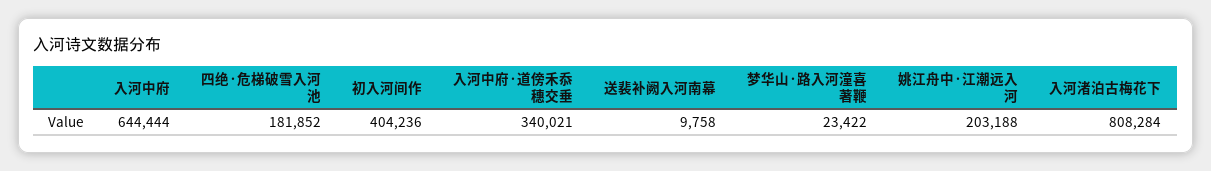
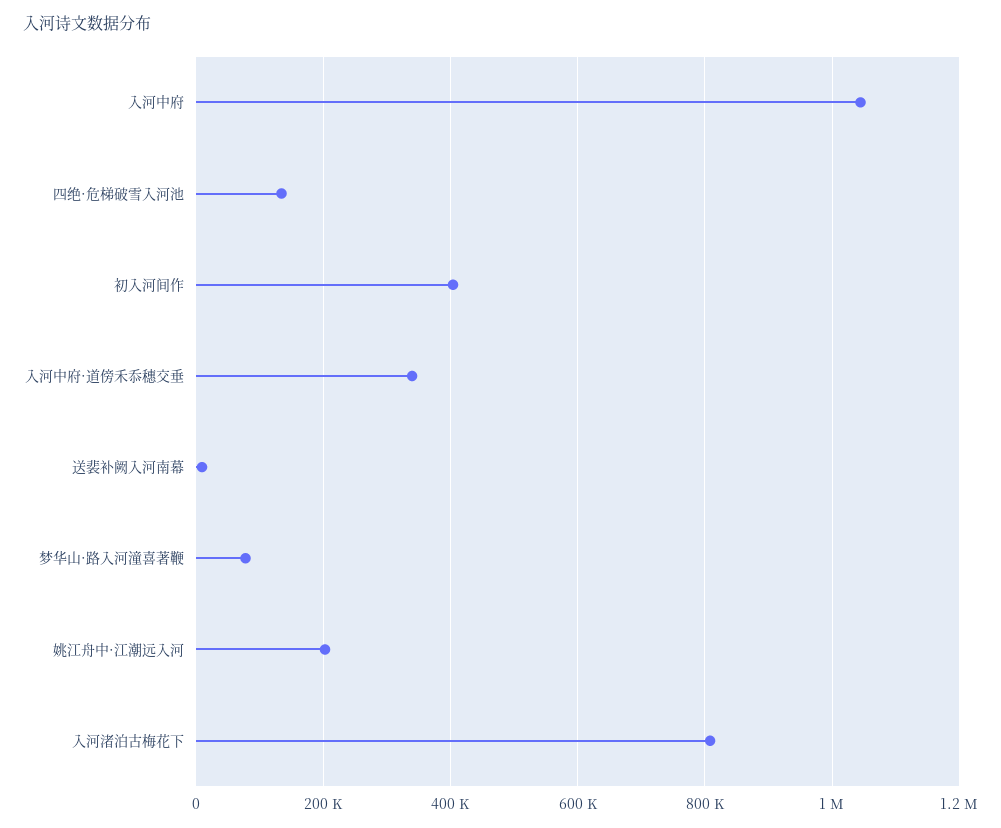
  {
-   "入河中府": 644444,
+   "入河中府": 1040000,
-   "四绝·危梯破雪入河池": 181852,
+   "四绝·危梯破雪入河池": 140000,
    "初入河间作": 404236,
    "入河中府·道傍禾忝穗交垂": 340021,
    "送裴补阙入河南幕": 9758,
-   "梦华山·路入河潼喜著鞭": 23422,
+   "梦华山·路入河潼喜著鞭": 80000,
    "姚江舟中·江潮远入河": 203188,
    "入河渚泊古梅花下": 808284
  }

